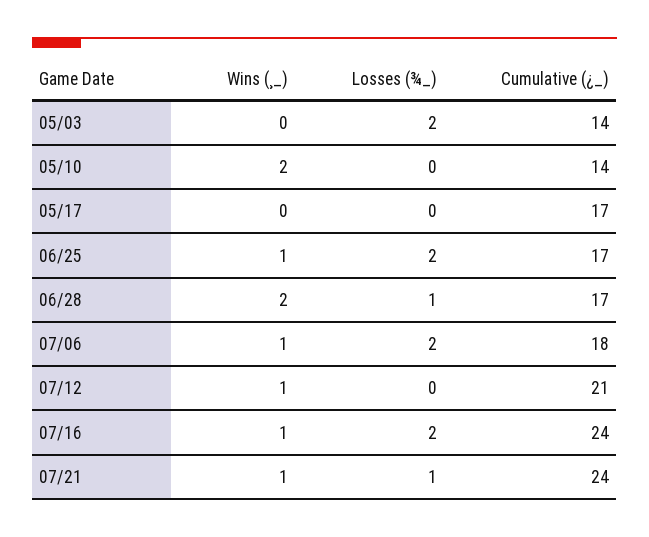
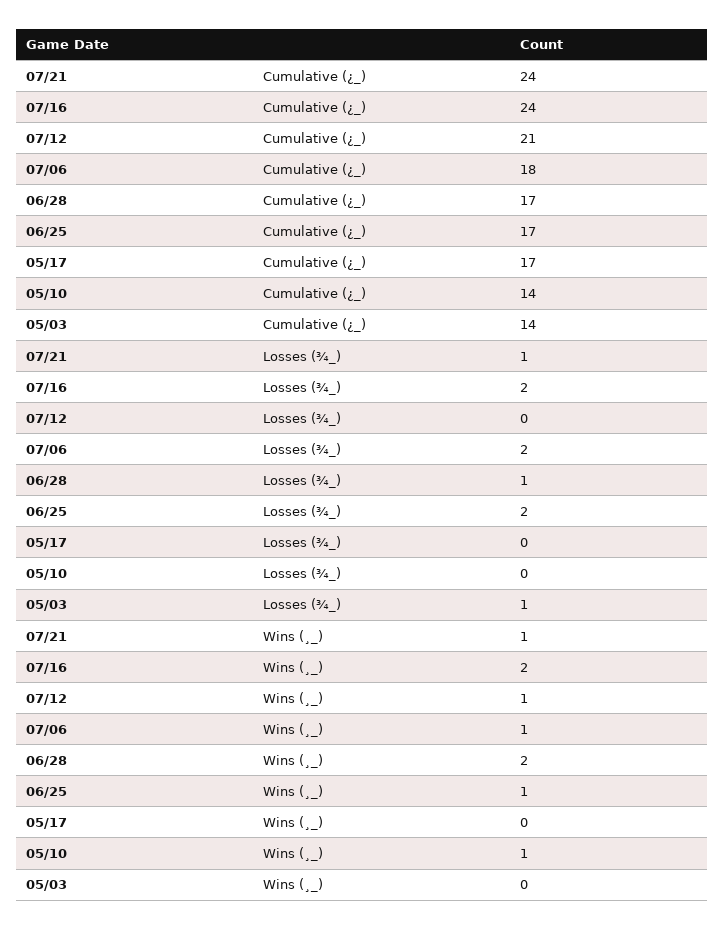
  {
    "Wins (¸_)": {
      "05/03": 0,
-     "05/10": 2,
+     "05/10": 1,
      "05/17": 0,
      "06/25": 1,
      "06/28": 2,
      "07/06": 1,
      "07/12": 1,
-     "07/16": 1,
+     "07/16": 2,
      "07/21": 1
    },
    "Losses (¾_)": {
-     "05/03": 2,
+     "05/03": 1,
      "05/10": 0,
      "05/17": 0,
      "06/25": 2,
      "06/28": 1,
      "07/06": 2,
      "07/12": 0,
      "07/16": 2,
      "07/21": 1
    },
    "Cumulative (¿_)": {
      "05/03": 14,
      "05/10": 14,
      "05/17": 17,
      "06/25": 17,
      "06/28": 17,
      "07/06": 18,
      "07/12": 21,
      "07/16": 24,
      "07/21": 24
    }
  }

